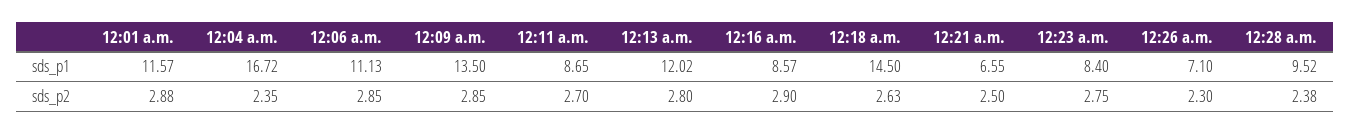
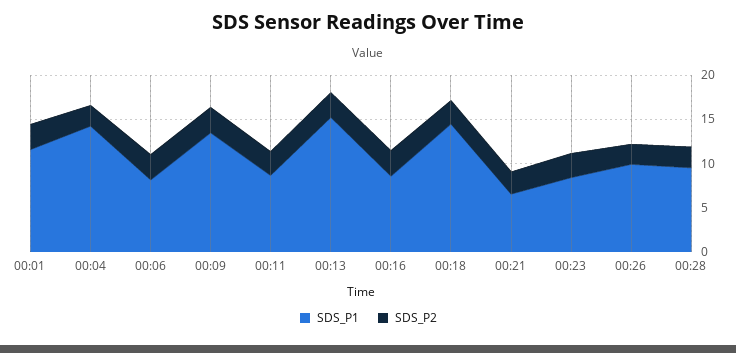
  {
    "sds_p1": {
      "12:01 a.m.": 11.57,
-     "12:04 a.m.": 16.72,
+     "12:04 a.m.": 14,
-     "12:06 a.m.": 11.13,
+     "12:06 a.m.": 8,
      "12:09 a.m.": 13.5,
      "12:11 a.m.": 8.65,
-     "12:13 a.m.": 12.02,
+     "12:13 a.m.": 15,
      "12:16 a.m.": 8.57,
      "12:18 a.m.": 14.5,
      "12:21 a.m.": 6.55,
      "12:23 a.m.": 8.4,
-     "12:26 a.m.": 7.1,
+     "12:26 a.m.": 10,
      "12:28 a.m.": 9.52
    },
    "sds_p2": {
      "12:01 a.m.": 2.88,
      "12:04 a.m.": 2.35,
      "12:06 a.m.": 2.85,
      "12:09 a.m.": 2.85,
      "12:11 a.m.": 2.7,
      "12:13 a.m.": 2.8,
      "12:16 a.m.": 2.9,
      "12:18 a.m.": 2.63,
      "12:21 a.m.": 2.5,
      "12:23 a.m.": 2.75,
      "12:26 a.m.": 2.3,
      "12:28 a.m.": 2.38
    }
  }

